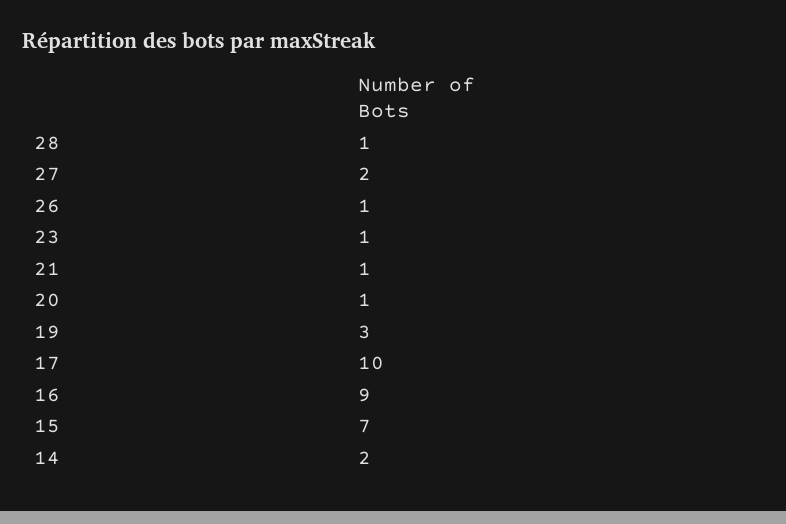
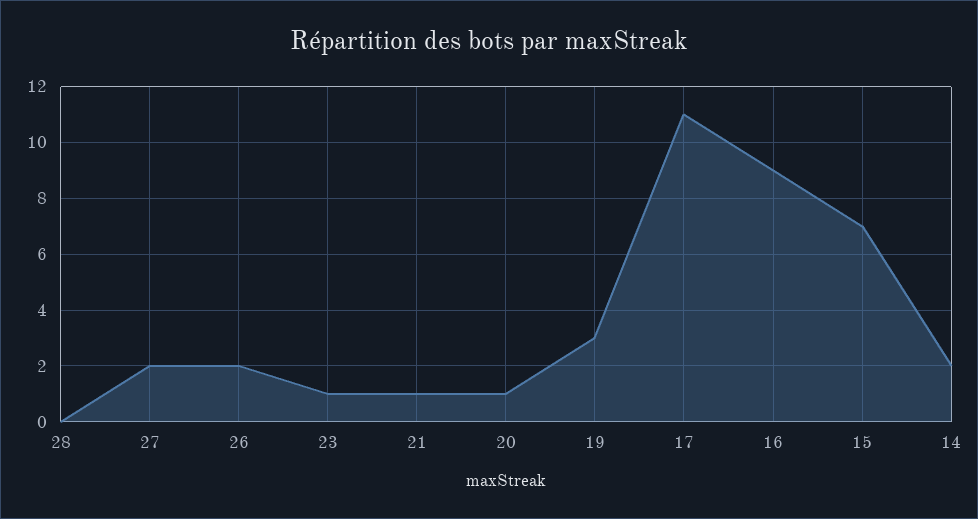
  {
-   "28": 1,
+   "28": 0,
    "27": 2,
-   "26": 1,
+   "26": 2,
    "23": 1,
    "21": 1,
    "20": 1,
    "19": 3,
-   "17": 10,
+   "17": 11,
    "16": 9,
    "15": 7,
    "14": 2
  }

